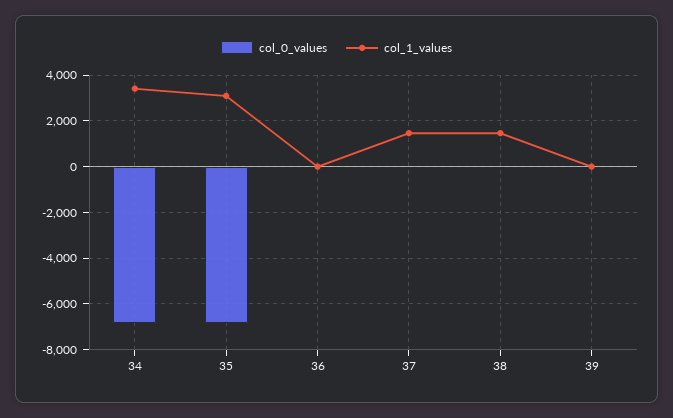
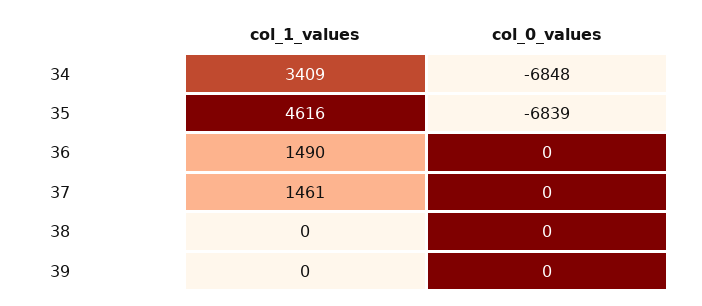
  {
    "col_0_values": {
      "34": -6848,
      "35": -6839,
      "36": 0,
      "37": 0,
      "38": 0,
      "39": 0
    },
    "col_1_values": {
      "34": 3409,
-     "35": 3000,
+     "35": 4616,
-     "36": 0,
+     "36": 1490,
      "37": 1461,
-     "38": 1500,
+     "38": 0,
      "39": 0
    }
  }

